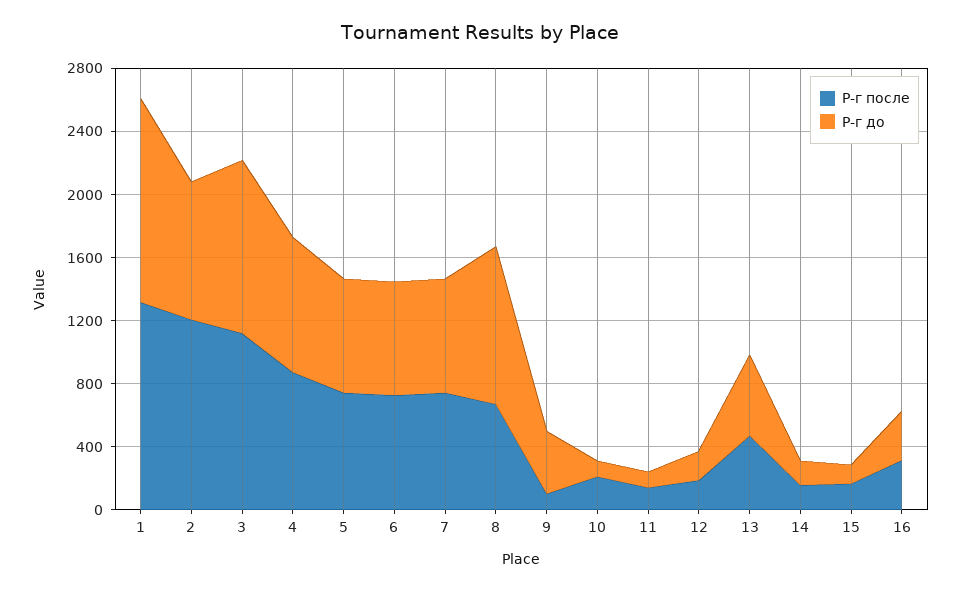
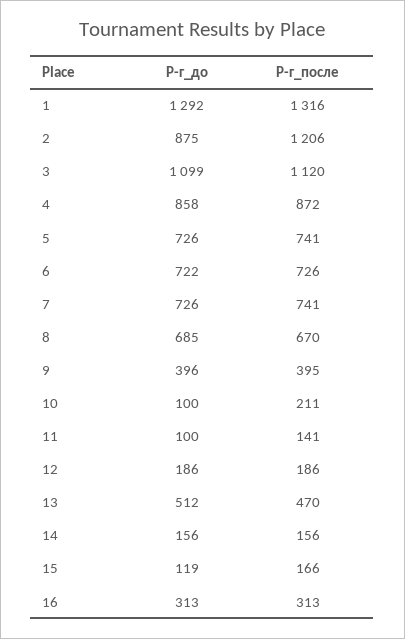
  {
    "Р-г после": {
      "1": 1316,
      "2": 1206,
      "3": 1120,
      "4": 872,
      "5": 741,
      "6": 726,
      "7": 741,
      "8": 670,
-     "9": 100,
+     "9": 395,
      "10": 211,
      "11": 141,
      "12": 186,
      "13": 470,
      "14": 156,
      "15": 166,
      "16": 313
    },
    "Р-г до": {
      "1": 1292,
      "2": 875,
      "3": 1099,
      "4": 858,
      "5": 726,
      "6": 722,
      "7": 726,
-     "8": 1000,
+     "8": 685,
      "9": 396,
      "10": 100,
      "11": 100,
      "12": 186,
      "13": 512,
      "14": 156,
      "15": 119,
      "16": 313
    }
  }

